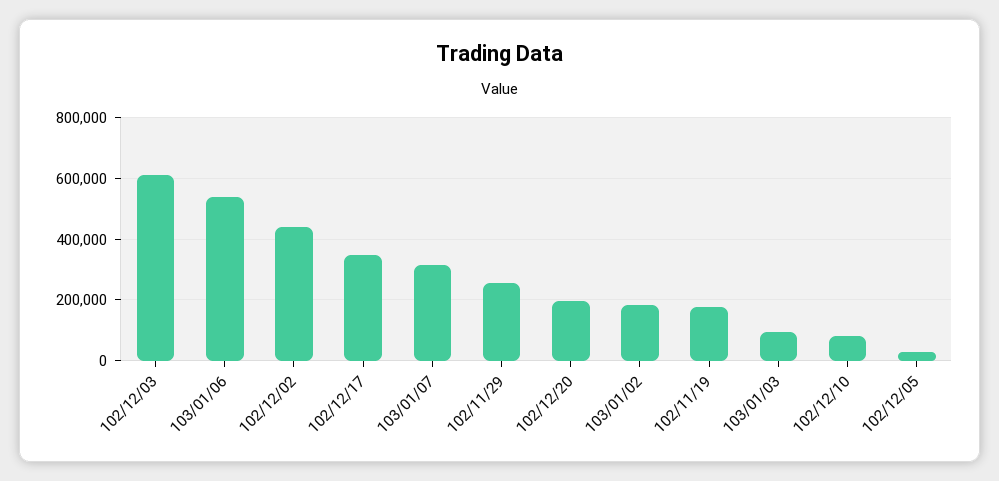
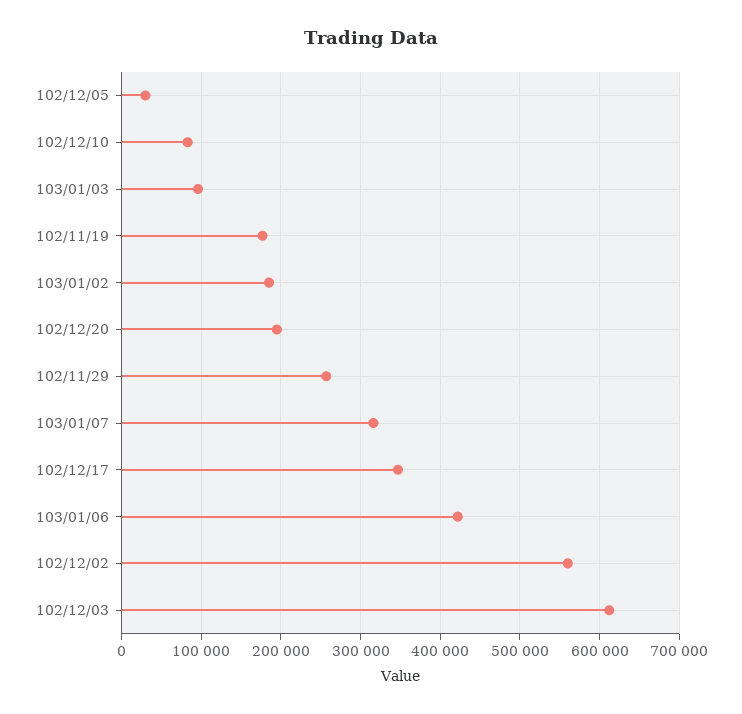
  {
    "102/12/03": 610000,
-   "103/01/06": 540000,
+   "103/01/06": 420000,
-   "102/12/02": 440000,
+   "102/12/02": 560000,
    "102/12/17": 350000,
    "103/01/07": 320000,
    "102/11/29": 260000,
    "102/12/20": 200000,
    "103/01/02": 190000,
    "102/11/19": 180000,
    "103/01/03": 100000,
    "102/12/10": 80000,
    "102/12/05": 30000
  }

